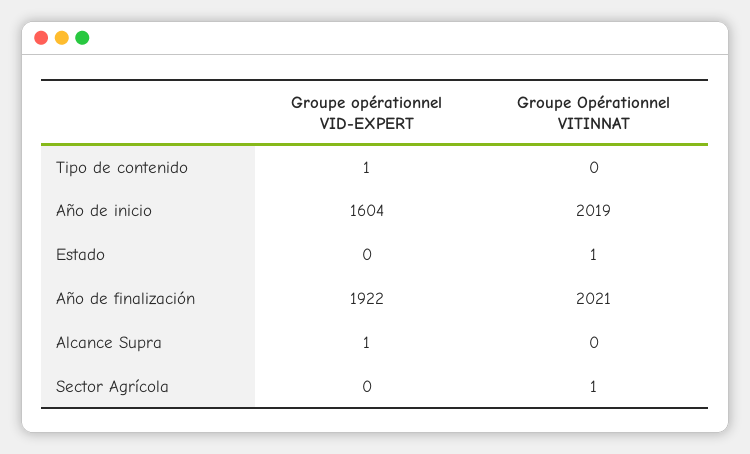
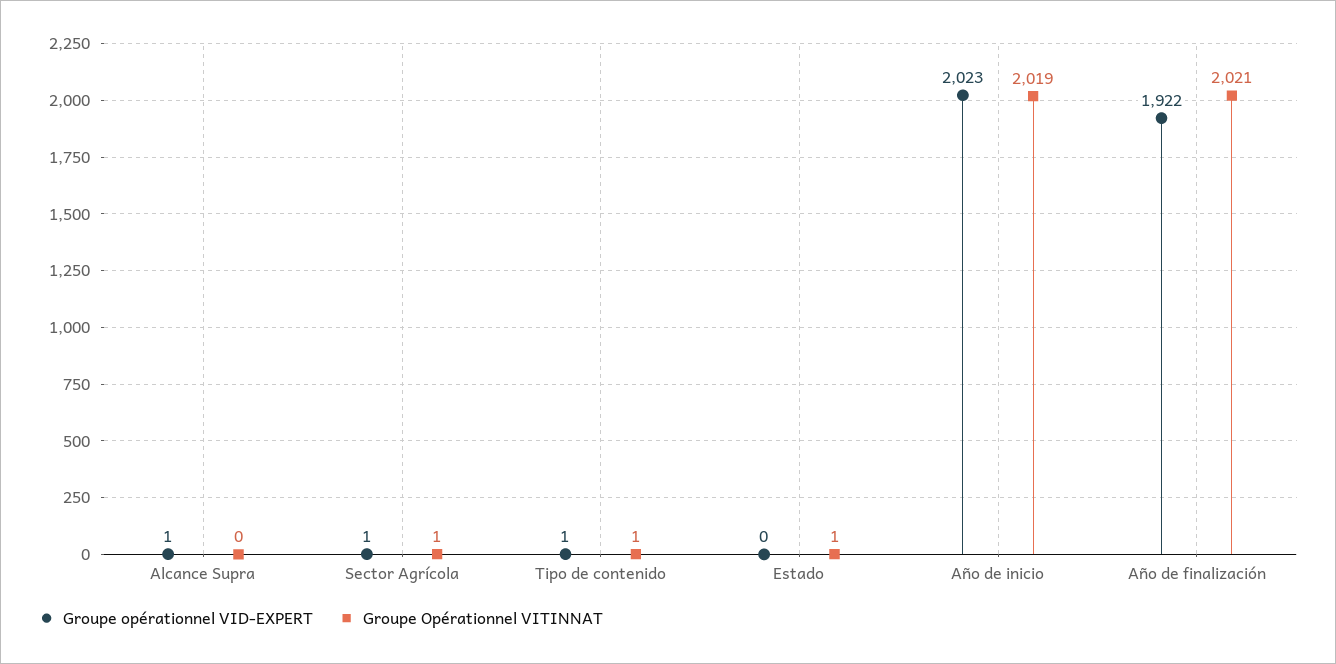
  {
    "Groupe opérationnel VID-EXPERT": {
      "Tipo de contenido": 1,
-     "Año de inicio": 1604,
+     "Año de inicio": 2023,
      "Estado": 0,
      "Año de finalización": 1922,
      "Alcance Supra": 1,
-     "Sector Agrícola": 0
+     "Sector Agrícola": 1
    },
    "Groupe Opérationnel VITINNAT": {
-     "Tipo de contenido": 0,
+     "Tipo de contenido": 1,
      "Año de inicio": 2019,
      "Estado": 1,
      "Año de finalización": 2021,
      "Alcance Supra": 0,
      "Sector Agrícola": 1
    }
  }

